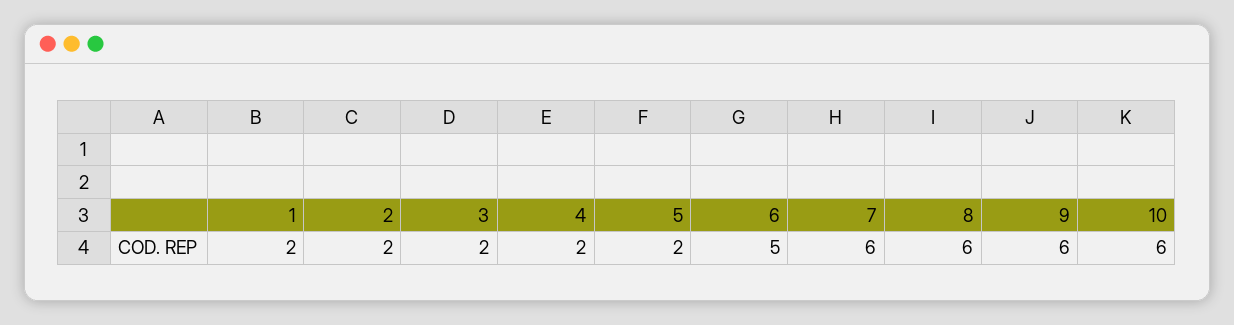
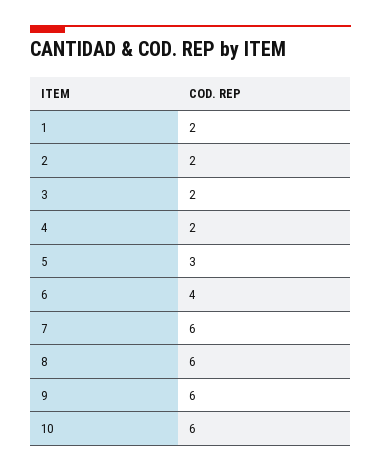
  {
    "1": 2,
    "2": 2,
    "3": 2,
    "4": 2,
-   "5": 2,
+   "5": 3,
-   "6": 5,
+   "6": 4,
    "7": 6,
    "8": 6,
    "9": 6,
    "10": 6
  }

